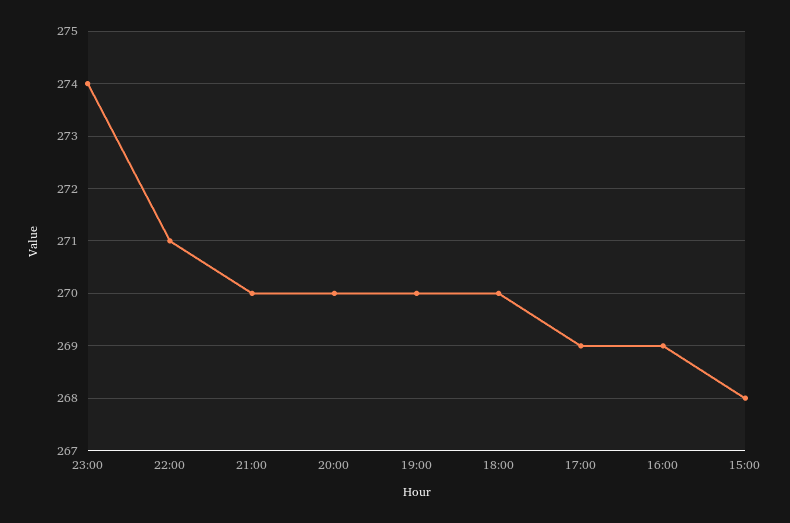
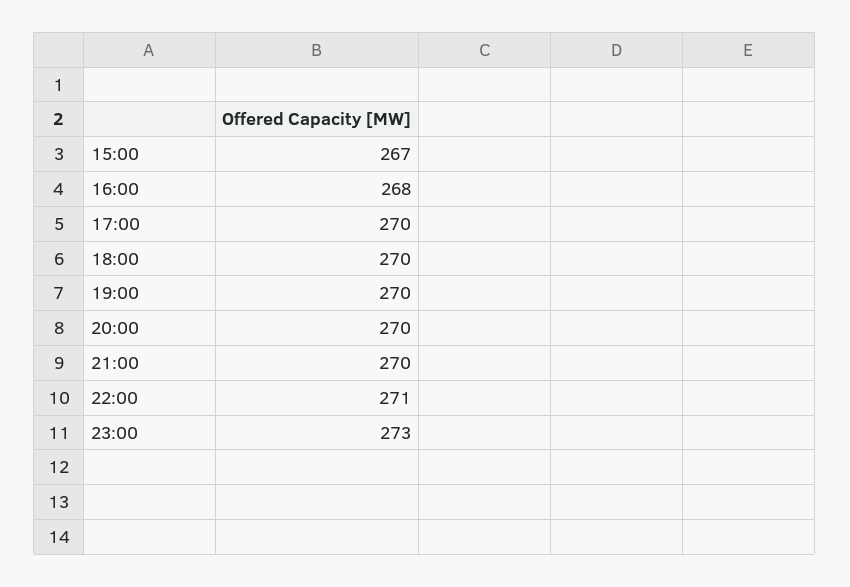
  {
-   "23:00": 274,
+   "23:00": 273,
    "22:00": 271,
    "21:00": 270,
    "20:00": 270,
    "19:00": 270,
    "18:00": 270,
-   "17:00": 269,
+   "17:00": 270,
-   "16:00": 269,
+   "16:00": 268,
-   "15:00": 268
+   "15:00": 267
  }

